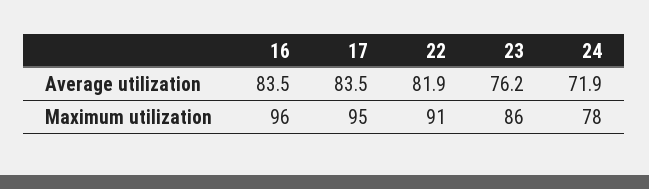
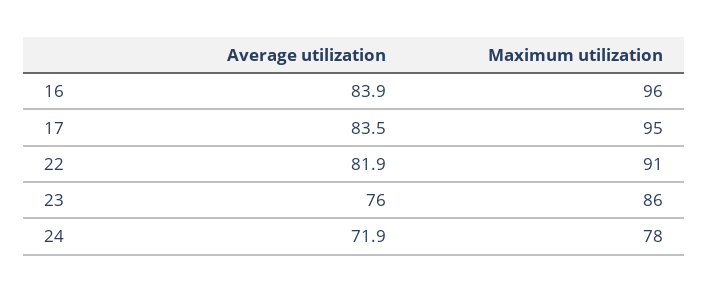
  {
    "16": {
-     "Average utilization": 83.5,
+     "Average utilization": 83.9,
      "Maximum utilization": 96
    },
    "17": {
      "Average utilization": 83.5,
      "Maximum utilization": 95
    },
    "22": {
      "Average utilization": 81.9,
      "Maximum utilization": 91
    },
    "23": {
-     "Average utilization": 76.2,
+     "Average utilization": 76,
      "Maximum utilization": 86
    },
    "24": {
      "Average utilization": 71.9,
      "Maximum utilization": 78
    }
  }

